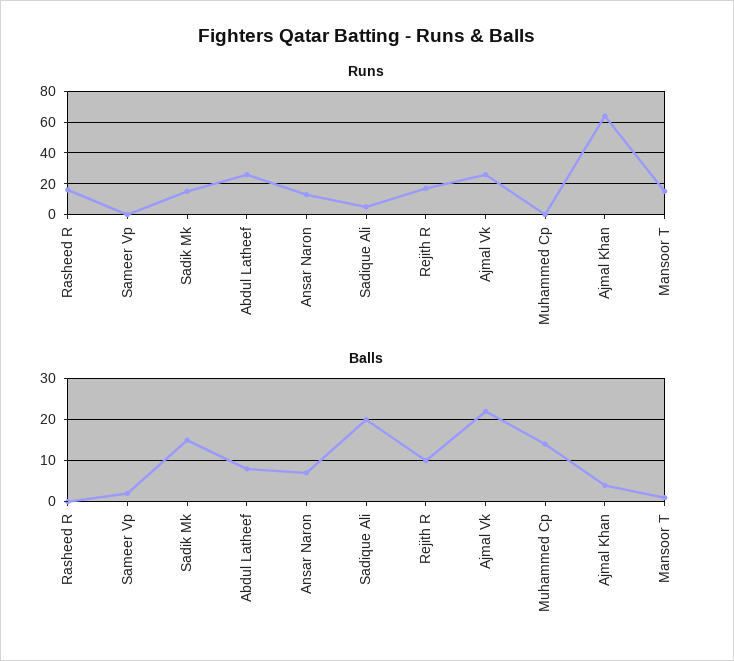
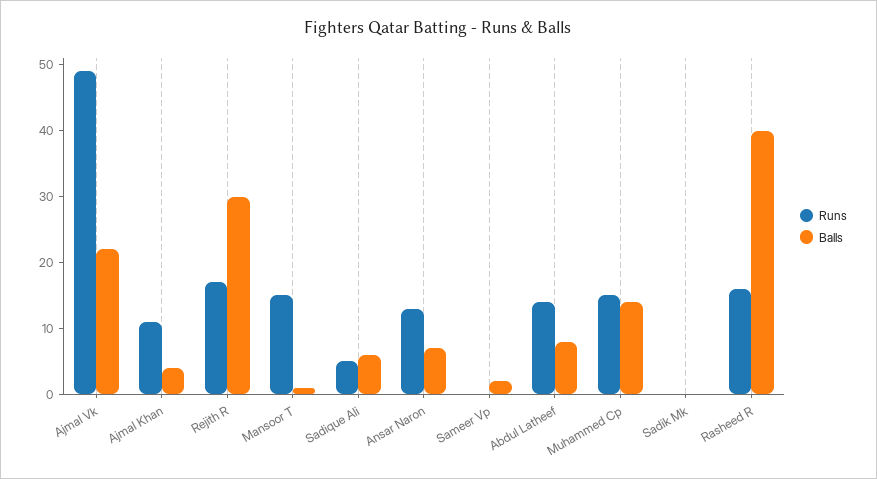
  {
    "Runs": {
      "Rasheed R": 15,
      "Sameer Vp": 0,
-     "Sadik Mk": 15,
+     "Sadik Mk": 0,
-     "Abdul Latheef": 25,
+     "Abdul Latheef": 15,
      "Ansar Naron": 15,
      "Sadique Ali": 5,
      "Rejith R": 15,
-     "Ajmal Vk": 25,
+     "Ajmal Vk": 50,
-     "Muhammed Cp": 0,
+     "Muhammed Cp": 15,
-     "Ajmal Khan": 65,
+     "Ajmal Khan": 10,
      "Mansoor T": 15
    },
    "Balls": {
-     "Rasheed R": 0,
+     "Rasheed R": 40,
      "Sameer Vp": 0,
-     "Sadik Mk": 15,
+     "Sadik Mk": 0,
      "Abdul Latheef": 10,
      "Ansar Naron": 5,
-     "Sadique Ali": 20,
+     "Sadique Ali": 5,
-     "Rejith R": 10,
+     "Rejith R": 30,
      "Ajmal Vk": 20,
      "Muhammed Cp": 15,
      "Ajmal Khan": 5,
      "Mansoor T": 0
    }
  }

